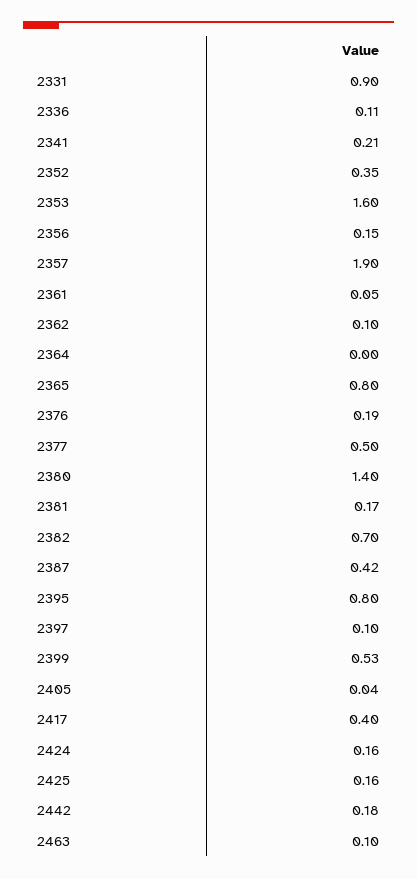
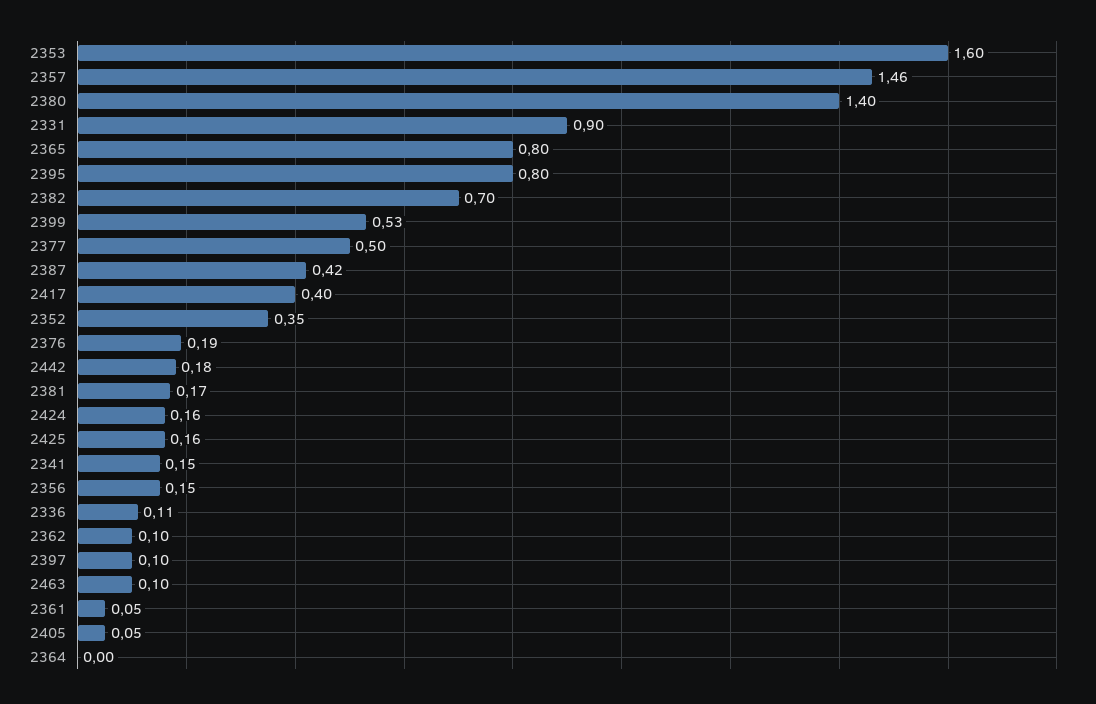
  {
    "2331": 0.9,
    "2336": 0.11,
-   "2341": 0.21,
+   "2341": 0.15,
    "2352": 0.35,
    "2353": 1.6,
    "2356": 0.15,
-   "2357": 1.9,
+   "2357": 1.46,
    "2361": 0.05,
    "2362": 0.1,
    "2364": 0,
    "2365": 0.8,
    "2376": 0.19,
    "2377": 0.5,
    "2380": 1.4,
    "2381": 0.17,
    "2382": 0.7,
    "2387": 0.42,
    "2395": 0.8,
    "2397": 0.1,
    "2399": 0.53,
-   "2405": 0.04,
+   "2405": 0.05,
    "2417": 0.4,
    "2424": 0.16,
    "2425": 0.16,
    "2442": 0.18,
    "2463": 0.1
  }

